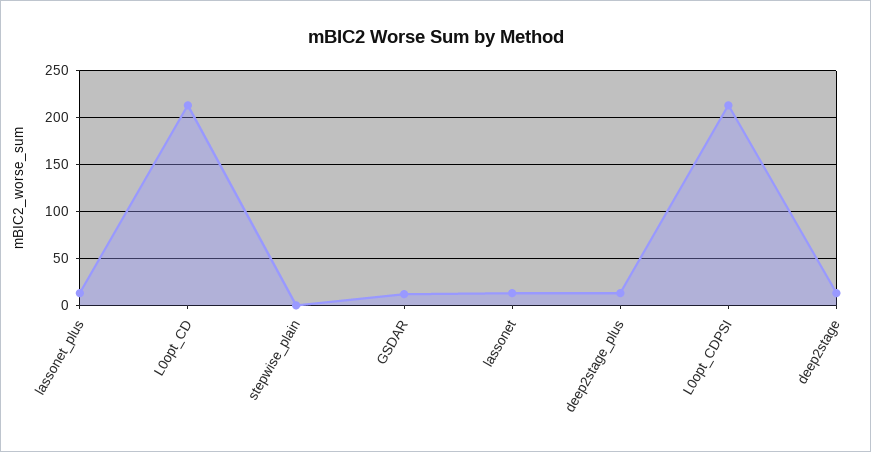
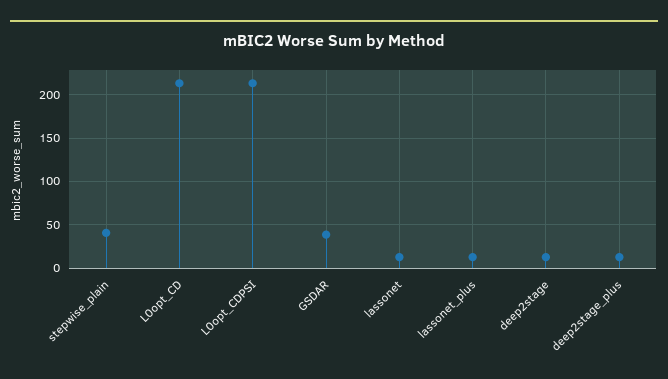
  {
    "lassonet_plus": 10,
    "L0opt_CD": 210,
-   "stepwise_plain": 0,
+   "stepwise_plain": 40,
-   "GSDAR": 10,
+   "GSDAR": 40,
    "lassonet": 10,
    "deep2stage_plus": 10,
    "L0opt_CDPSI": 210,
    "deep2stage": 10
  }

